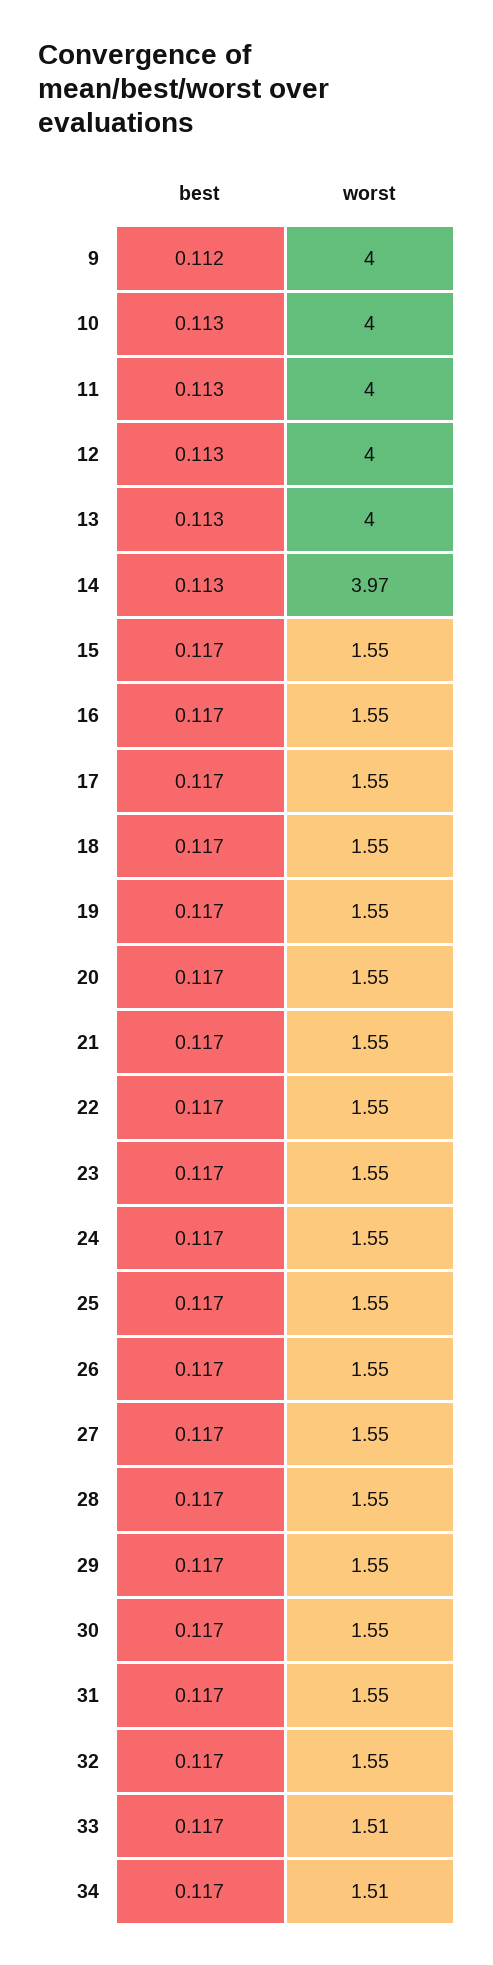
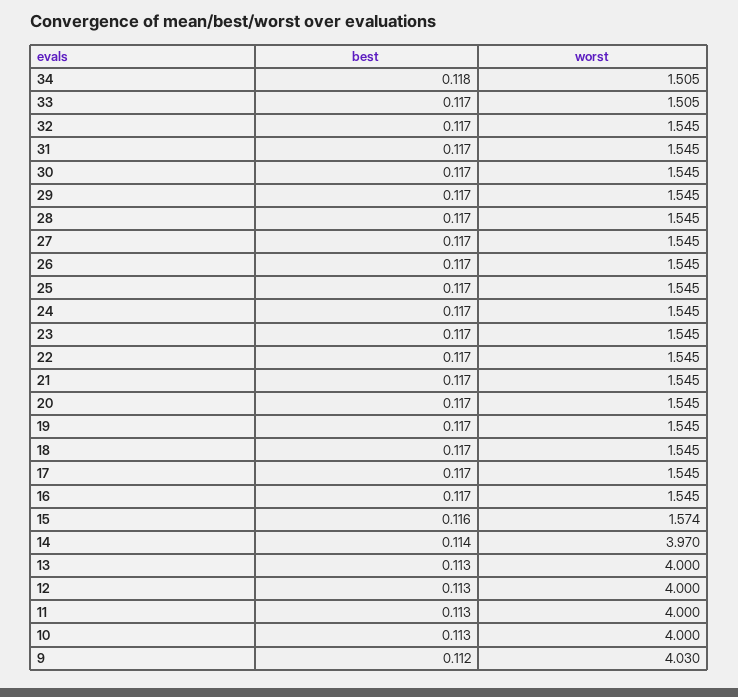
  {
    "best": {
      "9": 0.112,
      "10": 0.113,
      "11": 0.113,
      "12": 0.113,
      "13": 0.113,
-     "14": 0.113,
+     "14": 0.114,
-     "15": 0.117,
+     "15": 0.116,
      "16": 0.117,
      "17": 0.117,
      "18": 0.117,
      "19": 0.117,
      "20": 0.117,
      "21": 0.117,
      "22": 0.117,
      "23": 0.117,
      "24": 0.117,
      "25": 0.117,
      "26": 0.117,
      "27": 0.117,
      "28": 0.117,
      "29": 0.117,
      "30": 0.117,
      "31": 0.117,
      "32": 0.117,
      "33": 0.117,
-     "34": 0.117
+     "34": 0.118
    },
    "worst": {
-     "9": 4,
+     "9": 4.03,
      "10": 4,
      "11": 4,
      "12": 4,
      "13": 4,
      "14": 3.97,
-     "15": 1.55,
+     "15": 1.574,
      "16": 1.545,
      "17": 1.545,
      "18": 1.545,
      "19": 1.545,
      "20": 1.545,
      "21": 1.545,
      "22": 1.545,
      "23": 1.545,
      "24": 1.545,
      "25": 1.545,
      "26": 1.545,
      "27": 1.545,
      "28": 1.545,
      "29": 1.545,
      "30": 1.545,
      "31": 1.545,
      "32": 1.545,
      "33": 1.505,
      "34": 1.505
    }
  }

